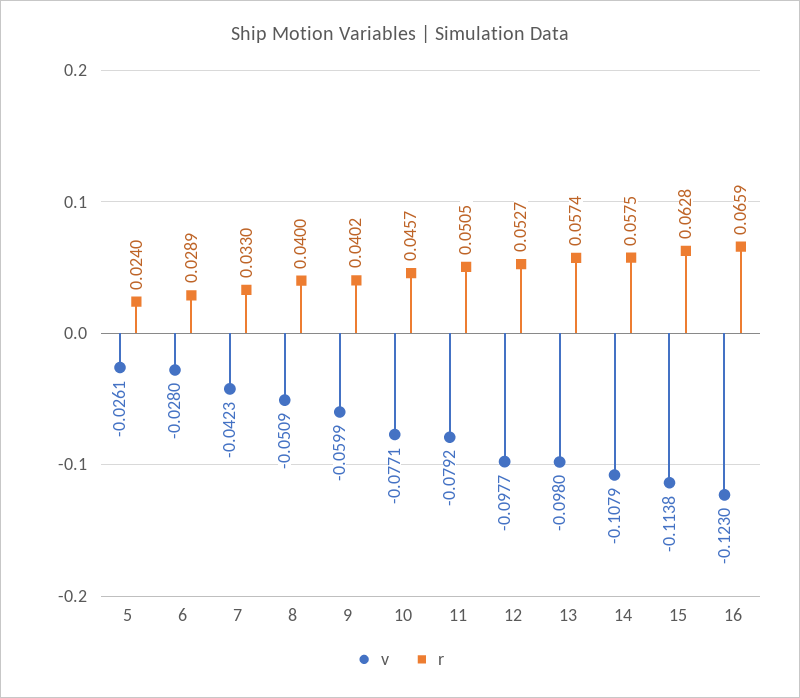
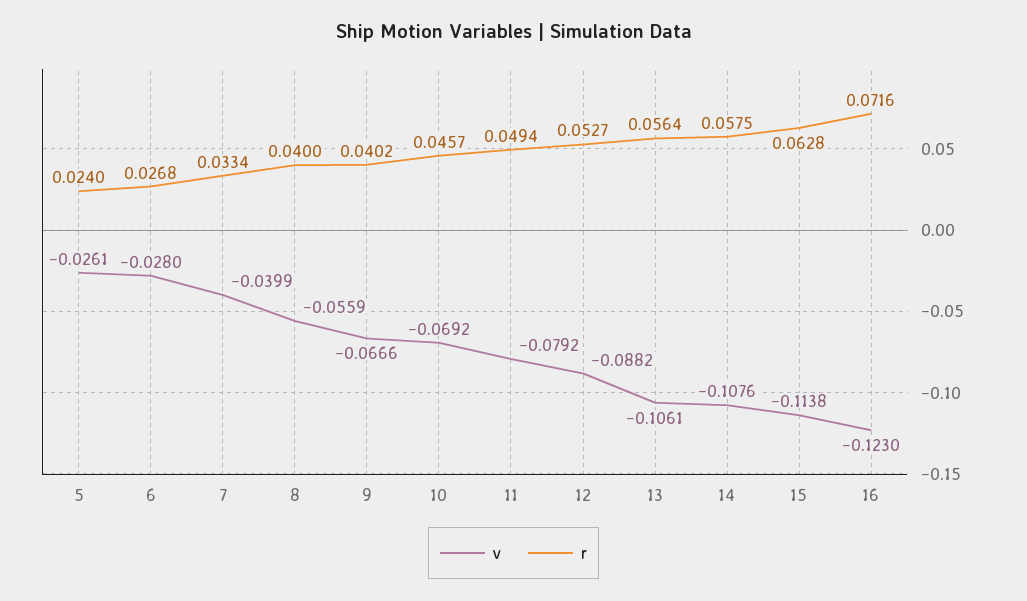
  {
    "v": {
      "5": -0.0261,
      "6": -0.028,
-     "7": -0.0423,
+     "7": -0.0399,
-     "8": -0.0509,
+     "8": -0.0559,
-     "9": -0.0599,
+     "9": -0.0666,
-     "10": -0.0771,
+     "10": -0.0692,
      "11": -0.0792,
-     "12": -0.0977,
+     "12": -0.0882,
-     "13": -0.098,
+     "13": -0.1061,
-     "14": -0.1079,
+     "14": -0.1076,
      "15": -0.1138,
      "16": -0.123
    },
    "r": {
      "5": 0.024,
-     "6": 0.0289,
+     "6": 0.0268,
-     "7": 0.033,
+     "7": 0.0334,
      "8": 0.04,
      "9": 0.0402,
      "10": 0.0457,
-     "11": 0.0505,
+     "11": 0.0494,
      "12": 0.0527,
-     "13": 0.0574,
+     "13": 0.0564,
      "14": 0.0575,
      "15": 0.0628,
-     "16": 0.0659
+     "16": 0.0716
    }
  }

